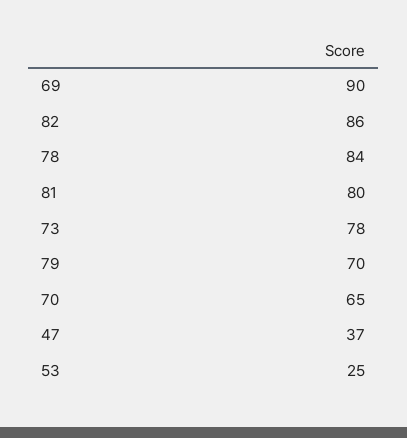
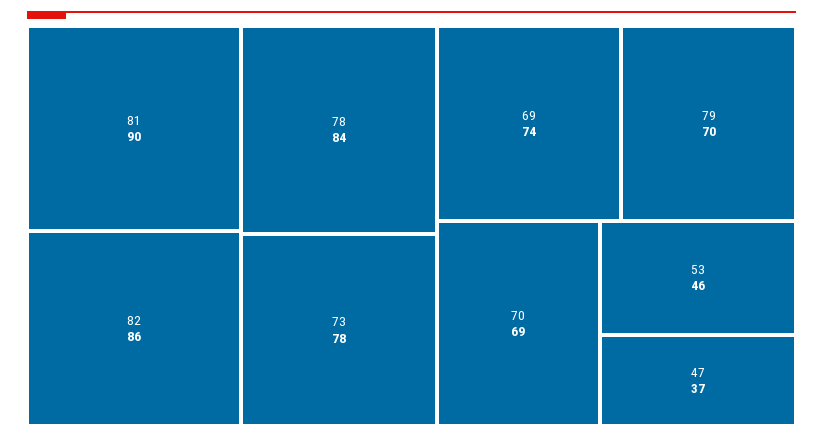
  {
-   "69": 90,
+   "69": 74,
    "82": 86,
    "78": 84,
-   "81": 80,
+   "81": 90,
    "73": 78,
    "79": 70,
-   "70": 65,
+   "70": 69,
    "47": 37,
-   "53": 25
+   "53": 46
  }

